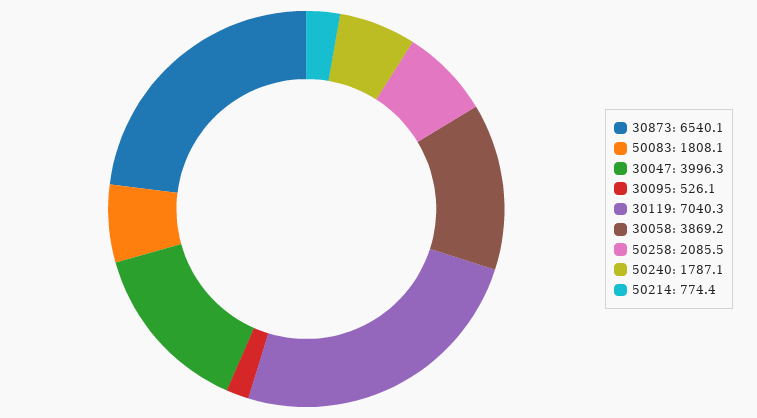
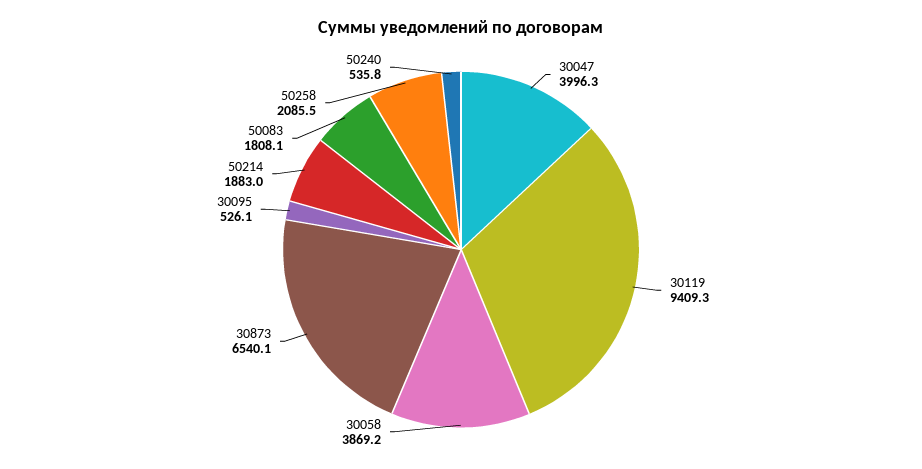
  {
    "30873": 6540.1,
    "50083": 1808.1,
    "30047": 3996.3,
    "30095": 526.1,
-   "30119": 7040.3,
+   "30119": 9409.3,
    "30058": 3869.2,
    "50258": 2085.5,
-   "50240": 1787.1,
+   "50240": 535.8,
-   "50214": 774.4
+   "50214": 1883
  }

